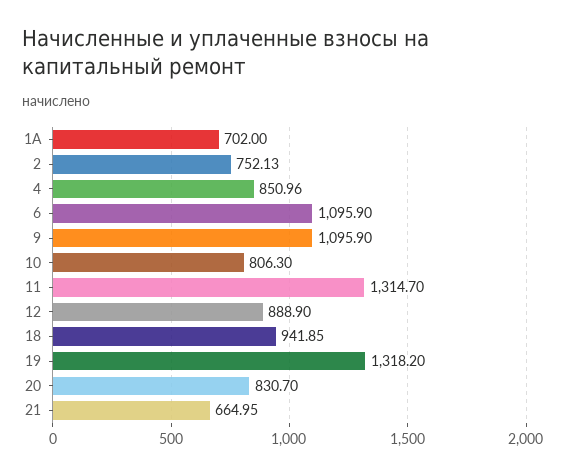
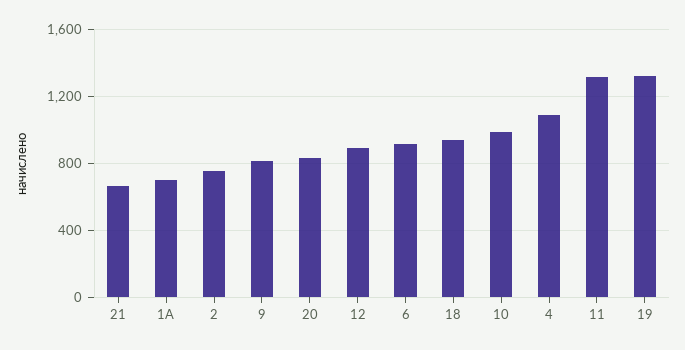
  {
    "1А": 702,
    "2": 752.13,
-   "4": 850.96,
+   "4": 1100,
-   "6": 1095.9,
+   "6": 900,
-   "9": 1095.9,
+   "9": 800,
-   "10": 806.3,
+   "10": 1000,
    "11": 1314.7,
    "12": 888.9,
    "18": 941.85,
    "19": 1318.2,
    "20": 830.7,
    "21": 664.95
  }

